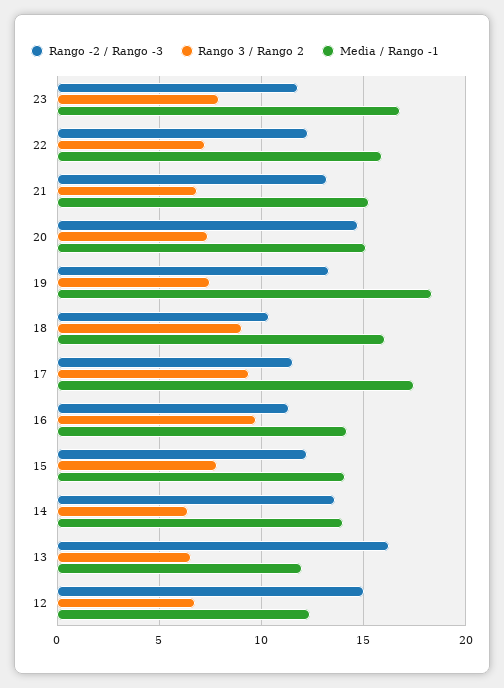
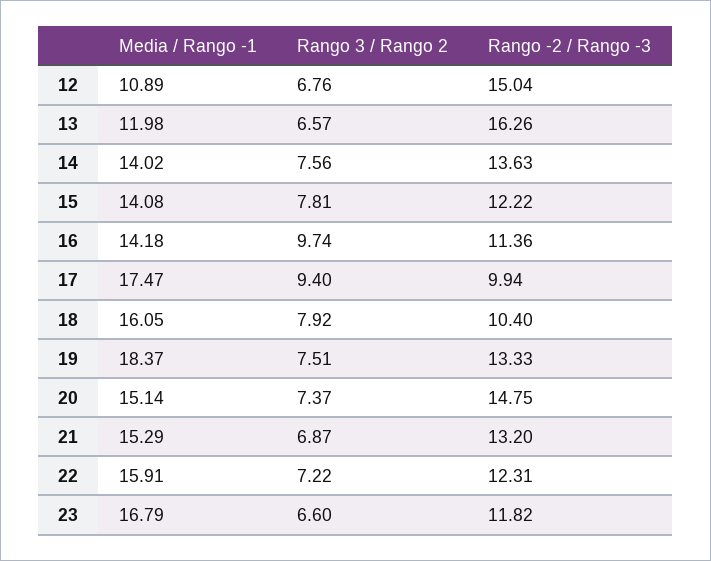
  {
    "Rango -2 / Rango -3": {
      "23": 11.82,
      "22": 12.31,
      "21": 13.2,
      "20": 14.75,
      "19": 13.33,
      "18": 10.4,
-     "17": 11.5,
+     "17": 9.94,
      "16": 11.36,
      "15": 12.22,
      "14": 13.63,
      "13": 16.26,
      "12": 15.04
    },
    "Rango 3 / Rango 2": {
-     "23": 8,
+     "23": 6.6,
      "22": 7.22,
      "21": 6.87,
      "20": 7.37,
      "19": 7.51,
-     "18": 9,
+     "18": 7.92,
      "17": 9.4,
      "16": 9.74,
      "15": 7.81,
-     "14": 6.5,
+     "14": 7.56,
      "13": 6.57,
      "12": 6.76
    },
    "Media / Rango -1": {
      "23": 16.79,
      "22": 15.91,
      "21": 15.29,
      "20": 15.14,
      "19": 18.37,
      "18": 16.05,
      "17": 17.47,
      "16": 14.18,
      "15": 14.08,
      "14": 14.02,
      "13": 11.98,
-     "12": 12.5
+     "12": 10.89
    }
  }

